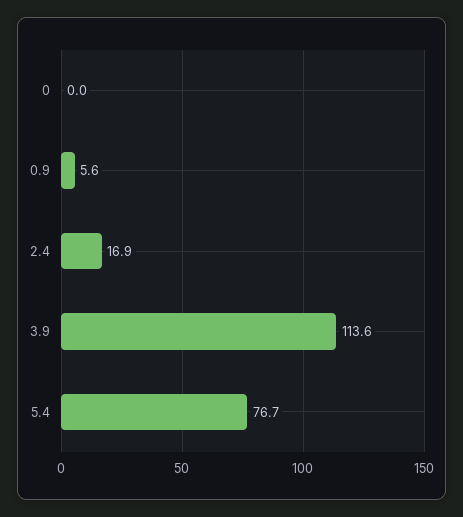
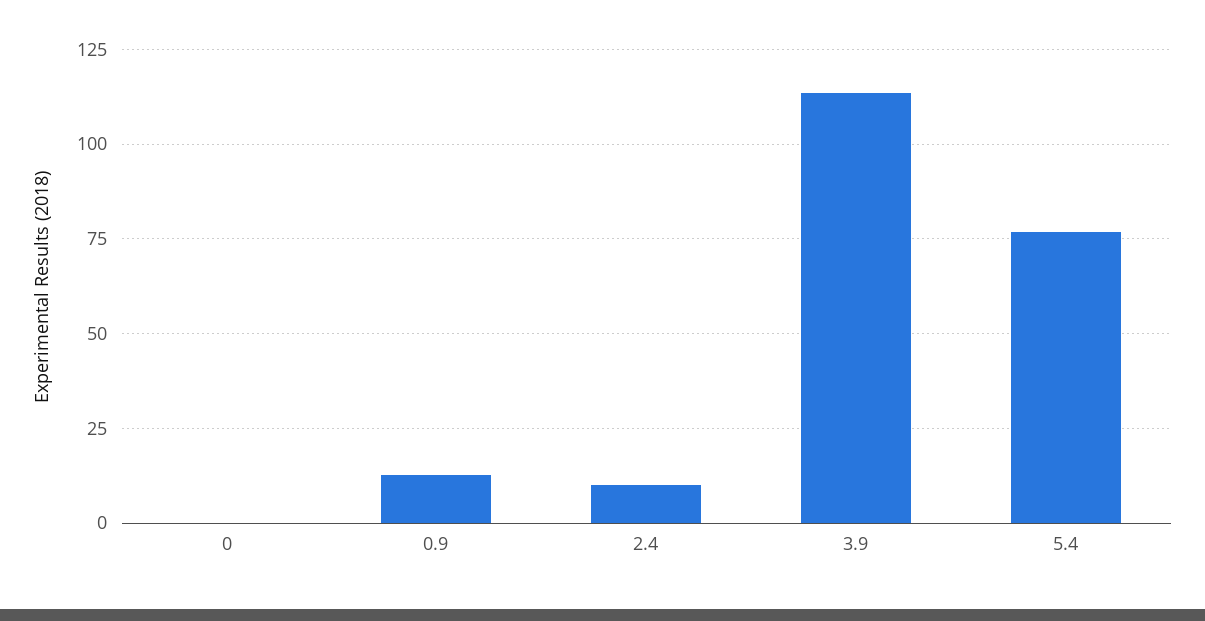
  {
    "0": 0,
-   "0.9": 5.6,
+   "0.9": 12.5,
-   "2.4": 16.9,
+   "2.4": 10,
    "3.9": 113.6,
    "5.4": 76.7
  }

